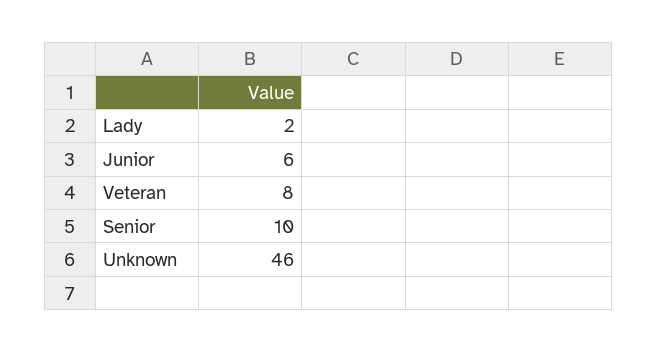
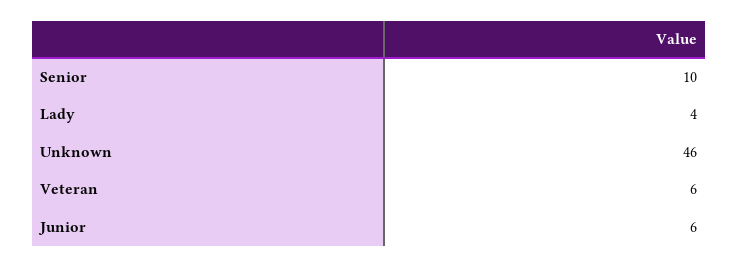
  {
-   "Lady": 2,
+   "Lady": 4,
    "Junior": 6,
-   "Veteran": 8,
+   "Veteran": 6,
    "Senior": 10,
    "Unknown": 46
  }

